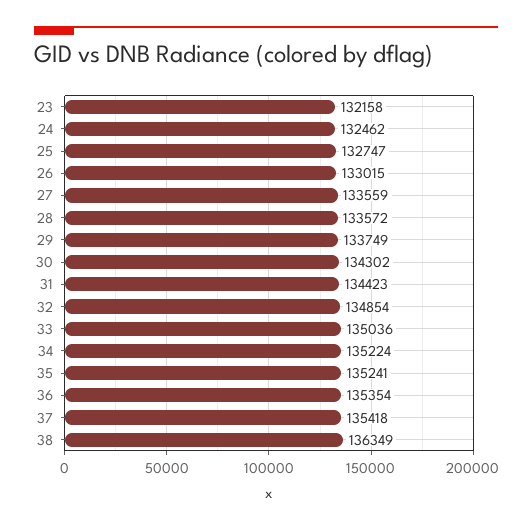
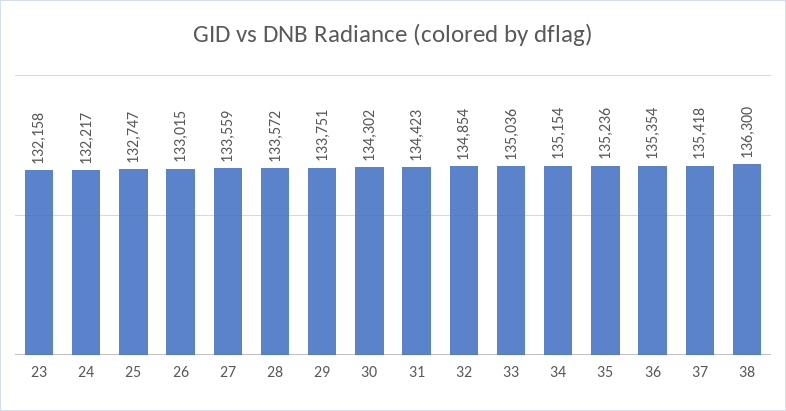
  {
    "23": 132158,
-   "24": 132462,
+   "24": 132217,
    "25": 132747,
    "26": 133015,
    "27": 133559,
    "28": 133572,
-   "29": 133749,
+   "29": 133751,
    "30": 134302,
    "31": 134423,
    "32": 134854,
    "33": 135036,
-   "34": 135224,
+   "34": 135154,
-   "35": 135241,
+   "35": 135236,
    "36": 135354,
    "37": 135418,
-   "38": 136349
+   "38": 136300
  }

